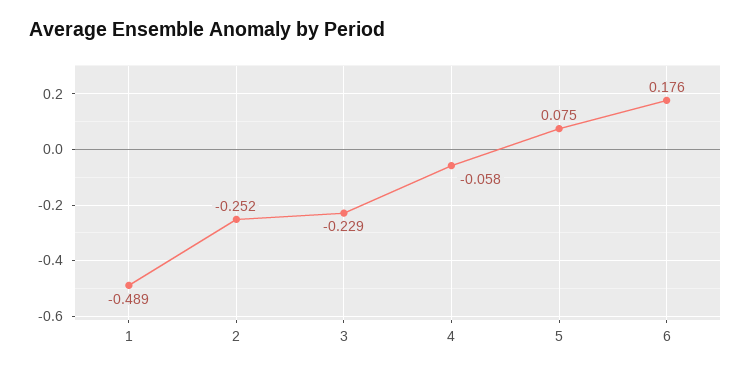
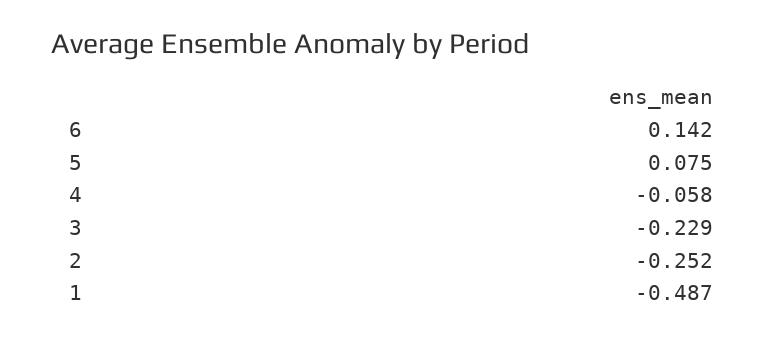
  {
-   "1": -0.489,
+   "1": -0.487,
    "2": -0.252,
    "3": -0.229,
    "4": -0.058,
    "5": 0.075,
-   "6": 0.176
+   "6": 0.142
  }

